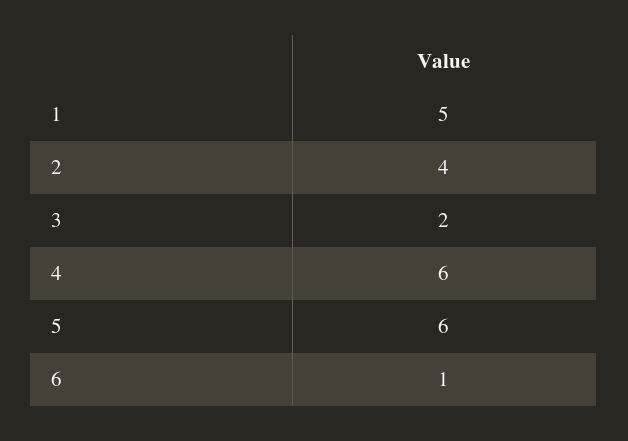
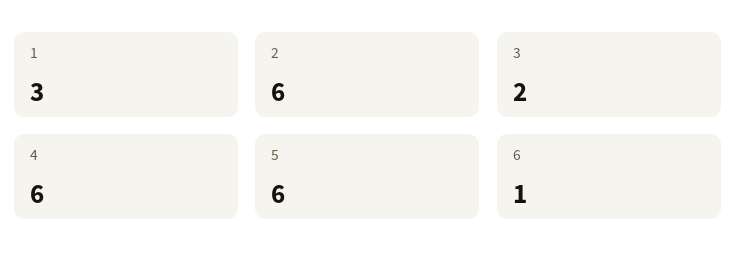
  {
-   "1": 5,
+   "1": 3,
-   "2": 4,
+   "2": 6,
    "3": 2,
    "4": 6,
    "5": 6,
    "6": 1
  }

